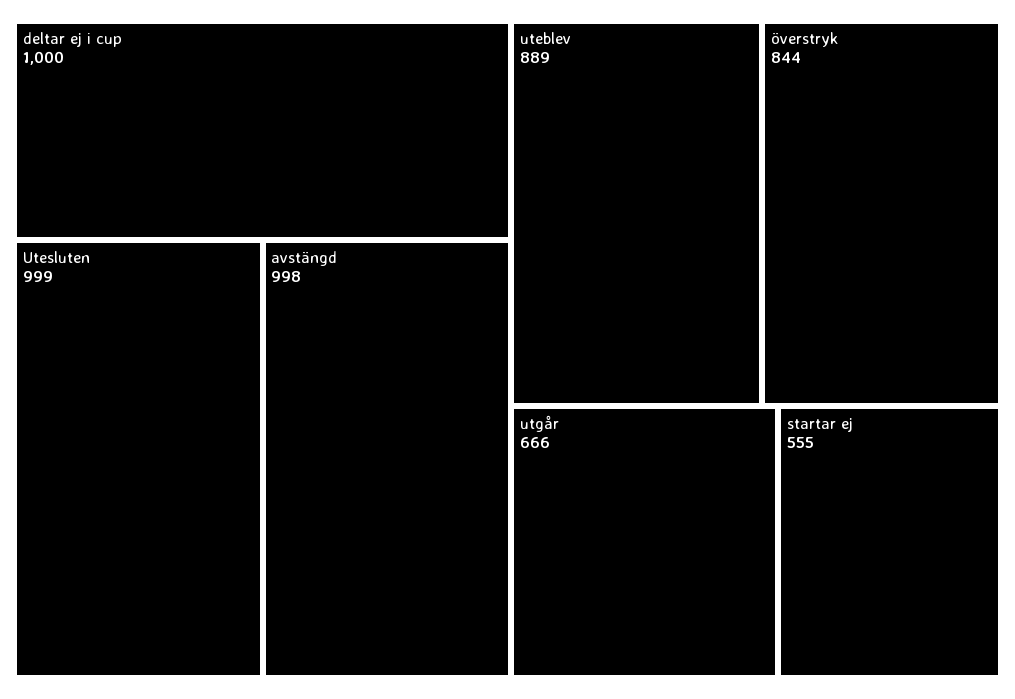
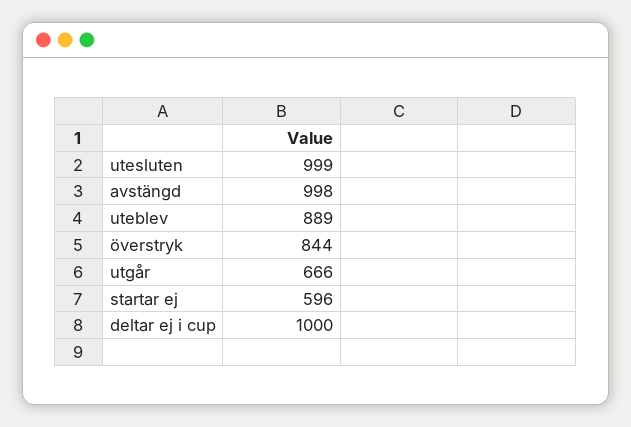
  {
    "deltar ej i cup": 1000,
    "Utesluten": 999,
    "avstängd": 998,
    "uteblev": 889,
    "överstryk": 844,
    "utgår": 666,
-   "startar ej": 555
+   "startar ej": 596
  }

